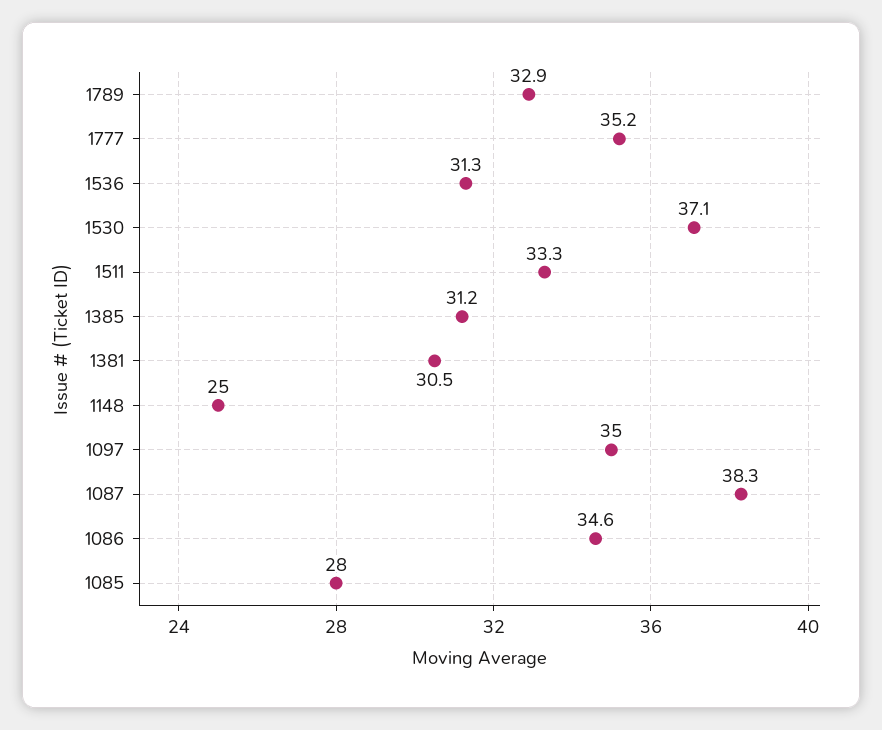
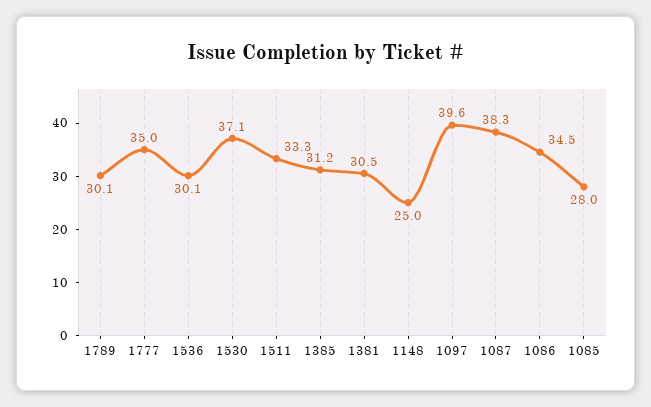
  {
-   "1789": 32.9,
+   "1789": 30.1,
-   "1777": 35.2,
+   "1777": 35,
-   "1536": 31.3,
+   "1536": 30.1,
    "1530": 37.1,
    "1511": 33.3,
    "1385": 31.2,
    "1381": 30.5,
    "1148": 25,
-   "1097": 35,
+   "1097": 39.6,
    "1087": 38.3,
-   "1086": 34.6,
+   "1086": 34.5,
    "1085": 28
  }

